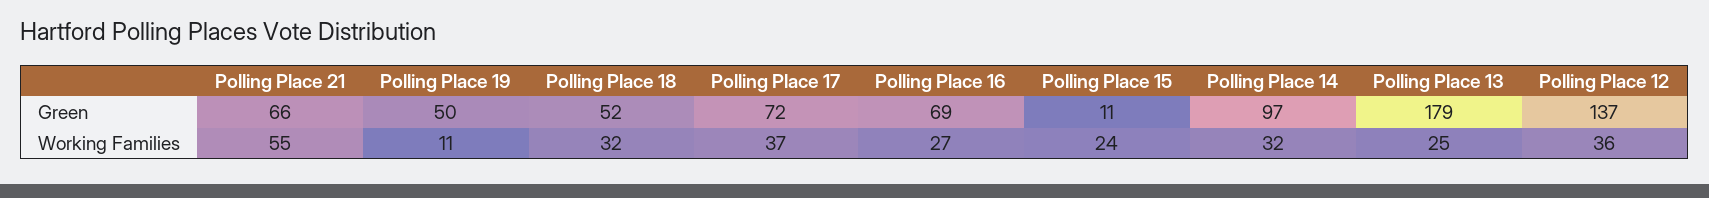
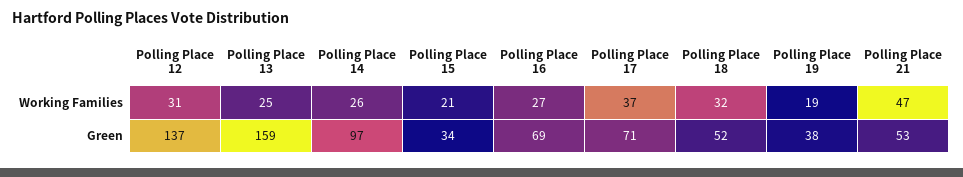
  {
    "Polling Place 21": {
-     "Green": 66,
+     "Green": 53,
-     "Working Families": 55
+     "Working Families": 47
    },
    "Polling Place 19": {
-     "Green": 50,
+     "Green": 38,
-     "Working Families": 11
+     "Working Families": 19
    },
    "Polling Place 18": {
      "Green": 52,
      "Working Families": 32
    },
    "Polling Place 17": {
-     "Green": 72,
+     "Green": 71,
      "Working Families": 37
    },
    "Polling Place 16": {
      "Green": 69,
      "Working Families": 27
    },
    "Polling Place 15": {
-     "Green": 11,
+     "Green": 34,
-     "Working Families": 24
+     "Working Families": 21
    },
    "Polling Place 14": {
      "Green": 97,
-     "Working Families": 32
+     "Working Families": 26
    },
    "Polling Place 13": {
-     "Green": 179,
+     "Green": 159,
      "Working Families": 25
    },
    "Polling Place 12": {
      "Green": 137,
-     "Working Families": 36
+     "Working Families": 31
    }
  }

